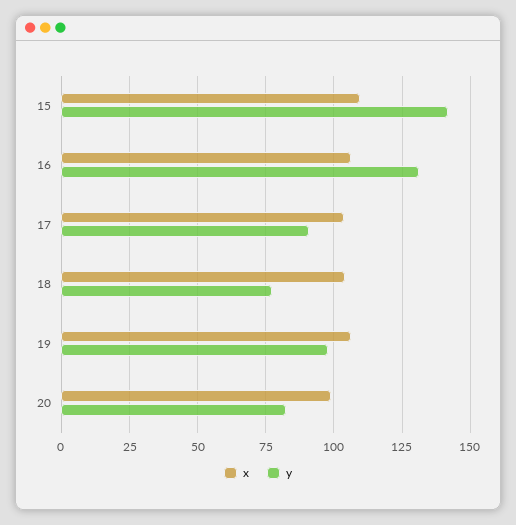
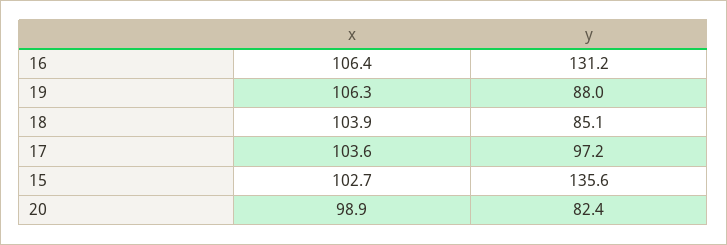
  {
    "x": {
-     "15": 110,
+     "15": 102.7,
      "16": 106.4,
      "17": 103.6,
      "18": 103.9,
      "19": 106.3,
      "20": 98.9
    },
    "y": {
-     "15": 142.5,
+     "15": 135.6,
      "16": 131.2,
-     "17": 90,
+     "17": 97.2,
-     "18": 77.5,
+     "18": 85.1,
-     "19": 97.5,
+     "19": 88,
      "20": 82.4
    }
  }

